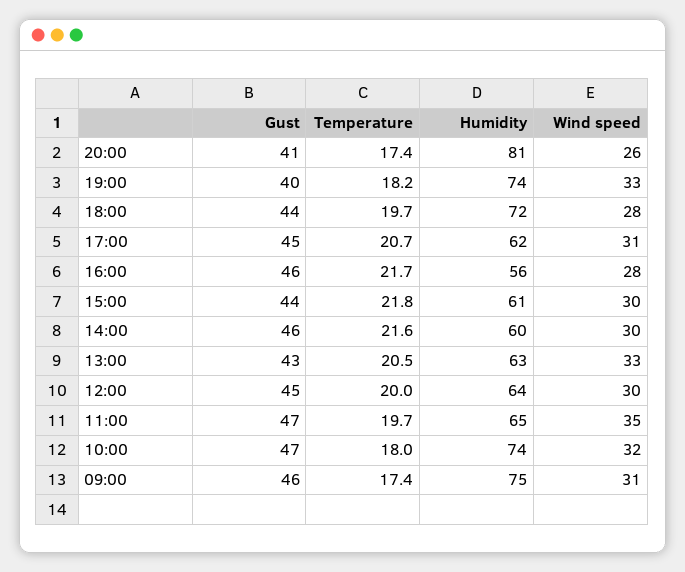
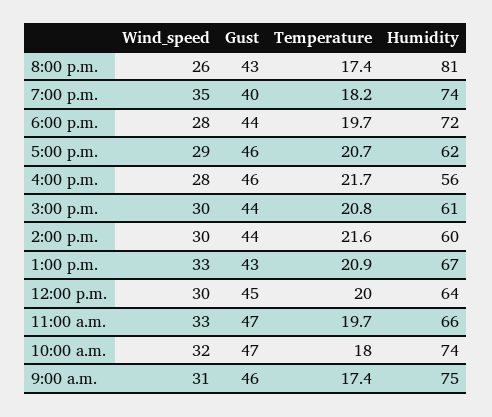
  {
    "Gust": {
-     "20:00": 41,
+     "20:00": 43,
      "19:00": 40,
      "18:00": 44,
-     "17:00": 45,
+     "17:00": 46,
      "16:00": 46,
      "15:00": 44,
-     "14:00": 46,
+     "14:00": 44,
      "13:00": 43,
      "12:00": 45,
      "11:00": 47,
      "10:00": 47,
      "09:00": 46
    },
    "Temperature": {
      "20:00": 17.4,
      "19:00": 18.2,
      "18:00": 19.7,
      "17:00": 20.7,
      "16:00": 21.7,
-     "15:00": 21.8,
+     "15:00": 20.8,
      "14:00": 21.6,
-     "13:00": 20.5,
+     "13:00": 20.9,
      "12:00": 20,
      "11:00": 19.7,
      "10:00": 18,
      "09:00": 17.4
    },
    "Humidity": {
      "20:00": 81,
      "19:00": 74,
      "18:00": 72,
      "17:00": 62,
      "16:00": 56,
      "15:00": 61,
      "14:00": 60,
-     "13:00": 63,
+     "13:00": 67,
      "12:00": 64,
-     "11:00": 65,
+     "11:00": 66,
      "10:00": 74,
      "09:00": 75
    },
    "Wind speed": {
      "20:00": 26,
-     "19:00": 33,
+     "19:00": 35,
      "18:00": 28,
-     "17:00": 31,
+     "17:00": 29,
      "16:00": 28,
      "15:00": 30,
      "14:00": 30,
      "13:00": 33,
      "12:00": 30,
-     "11:00": 35,
+     "11:00": 33,
      "10:00": 32,
      "09:00": 31
    }
  }

